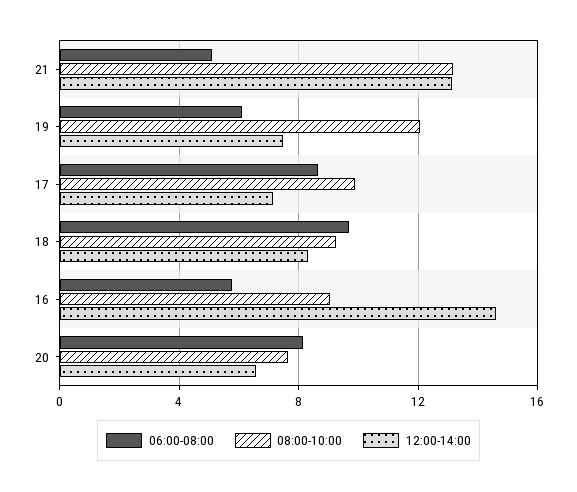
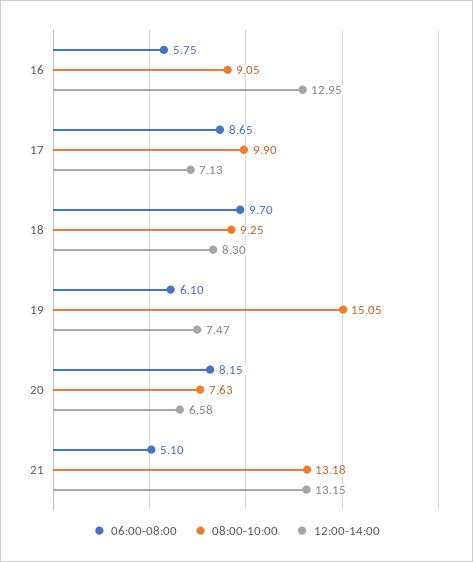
  {
    "06:00-08:00": {
      "21": 5.1,
      "19": 6.1,
      "17": 8.65,
      "18": 9.7,
      "16": 5.75,
      "20": 8.15
    },
    "08:00-10:00": {
      "21": 13.18,
-     "19": 12,
+     "19": 15.05,
      "17": 9.9,
      "18": 9.25,
      "16": 9.05,
      "20": 7.63
    },
    "12:00-14:00": {
      "21": 13.15,
      "19": 7.47,
      "17": 7.13,
      "18": 8.3,
-     "16": 14.5,
+     "16": 12.95,
      "20": 6.58
    }
  }

